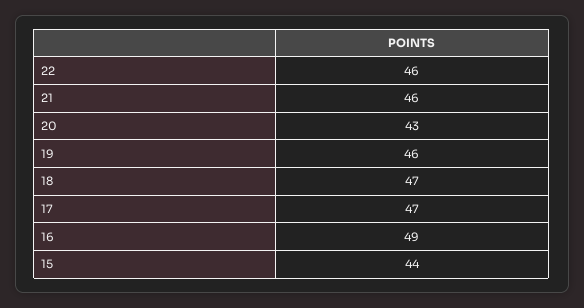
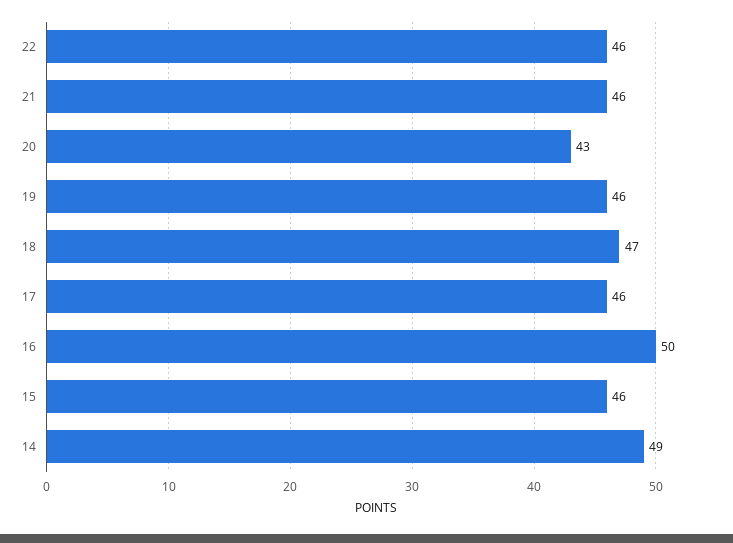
  {
    "22": 46,
    "21": 46,
    "20": 43,
    "19": 46,
    "18": 47,
-   "17": 47,
+   "17": 46,
-   "16": 49,
+   "16": 50,
-   "15": 44
+   "15": 46,
+   "14": 49
  }

